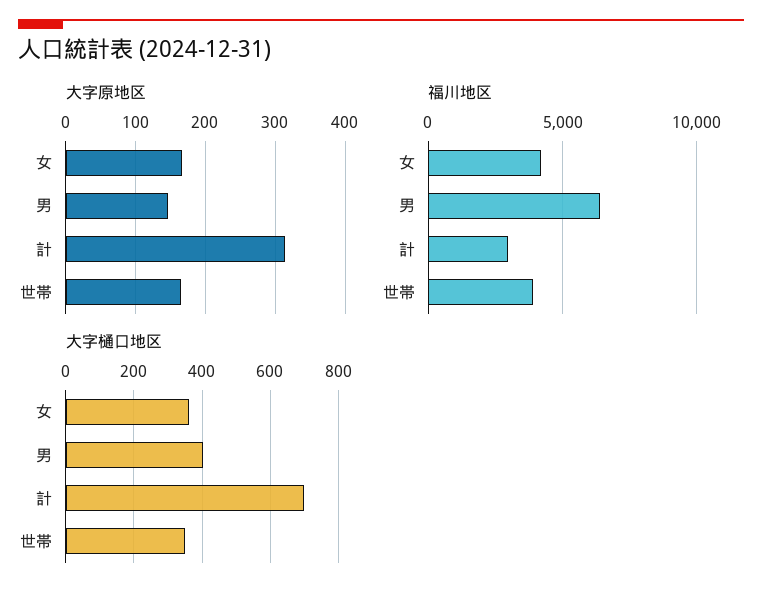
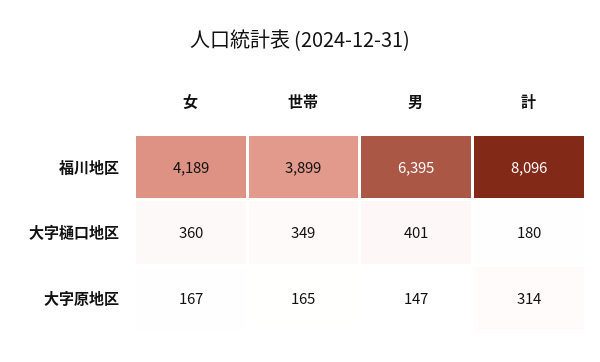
  {
    "大字原地区": {
      "女": 167,
      "男": 147,
      "計": 314,
      "世帯": 165
    },
    "福川地区": {
      "女": 4189,
      "男": 6395,
-     "計": 3000,
+     "計": 8096,
      "世帯": 3899
    },
    "大字樋口地区": {
      "女": 360,
      "男": 401,
-     "計": 700,
+     "計": 180,
      "世帯": 349
    }
  }

